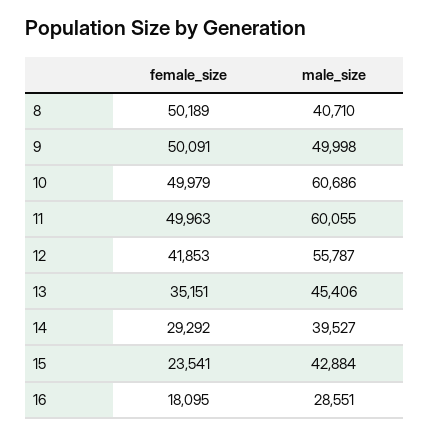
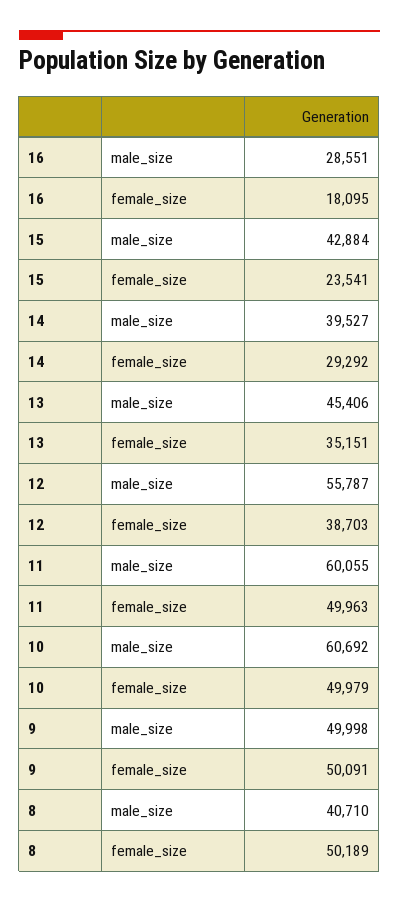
  {
    "female_size": {
      "8": 50189,
      "9": 50091,
      "10": 49979,
      "11": 49963,
-     "12": 41853,
+     "12": 38703,
      "13": 35151,
      "14": 29292,
      "15": 23541,
      "16": 18095
    },
    "male_size": {
      "8": 40710,
      "9": 49998,
-     "10": 60686,
+     "10": 60692,
      "11": 60055,
      "12": 55787,
      "13": 45406,
      "14": 39527,
      "15": 42884,
      "16": 28551
    }
  }

